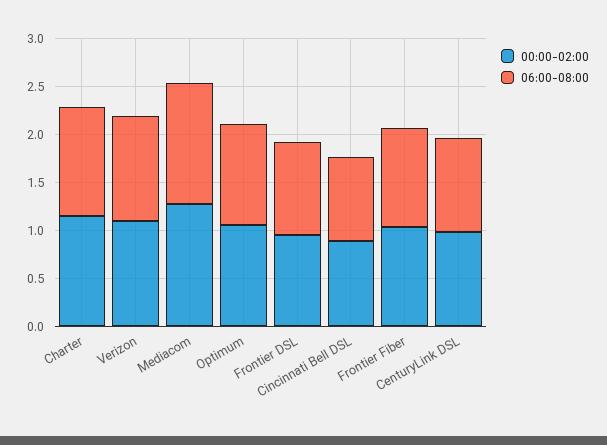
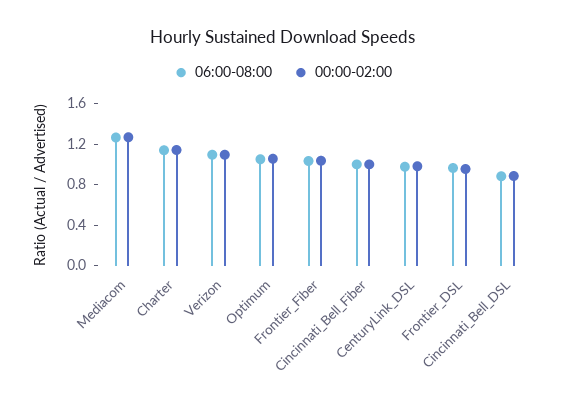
  {
    "00:00-02:00": {
      "Charter": 1.1,
      "Verizon": 1.1,
      "Mediacom": 1.3,
      "Optimum": 1.1,
      "Frontier DSL": 1,
      "Cincinnati Bell DSL": 0.9,
      "Frontier Fiber": 1,
-     "CenturyLink DSL": 1
+     "CenturyLink DSL": 1,
+     "Cincinnati_Bell_Fiber": 1
    },
    "06:00-08:00": {
      "Charter": 1.1,
      "Verizon": 1.1,
      "Mediacom": 1.3,
      "Optimum": 1.1,
      "Frontier DSL": 1,
      "Cincinnati Bell DSL": 0.9,
      "Frontier Fiber": 1,
-     "CenturyLink DSL": 1
+     "CenturyLink DSL": 1,
+     "Cincinnati_Bell_Fiber": 1
    }
  }

